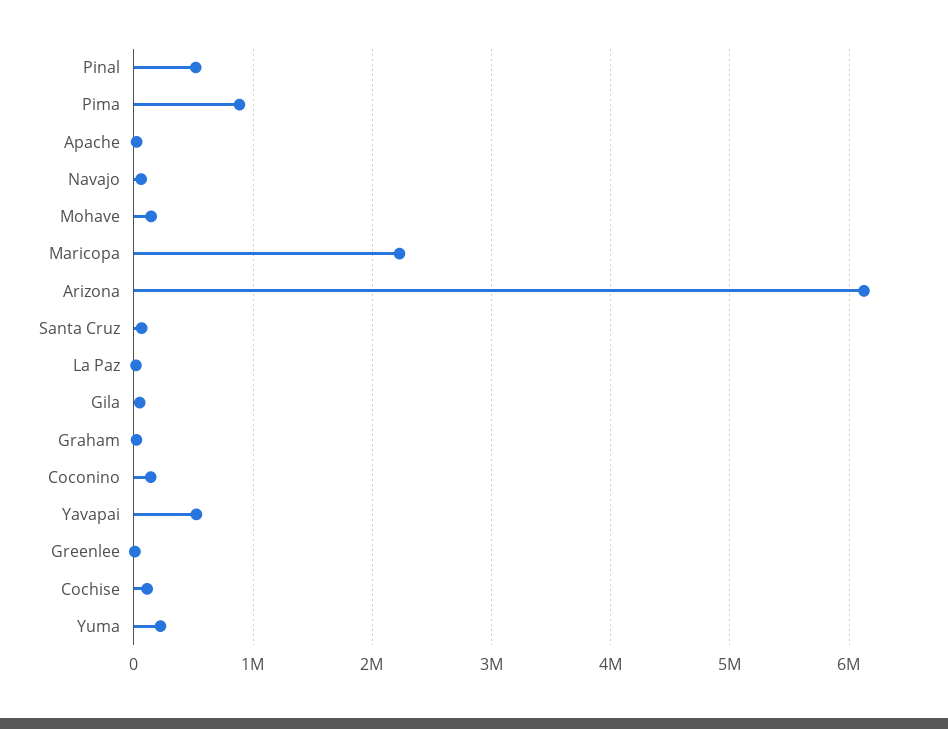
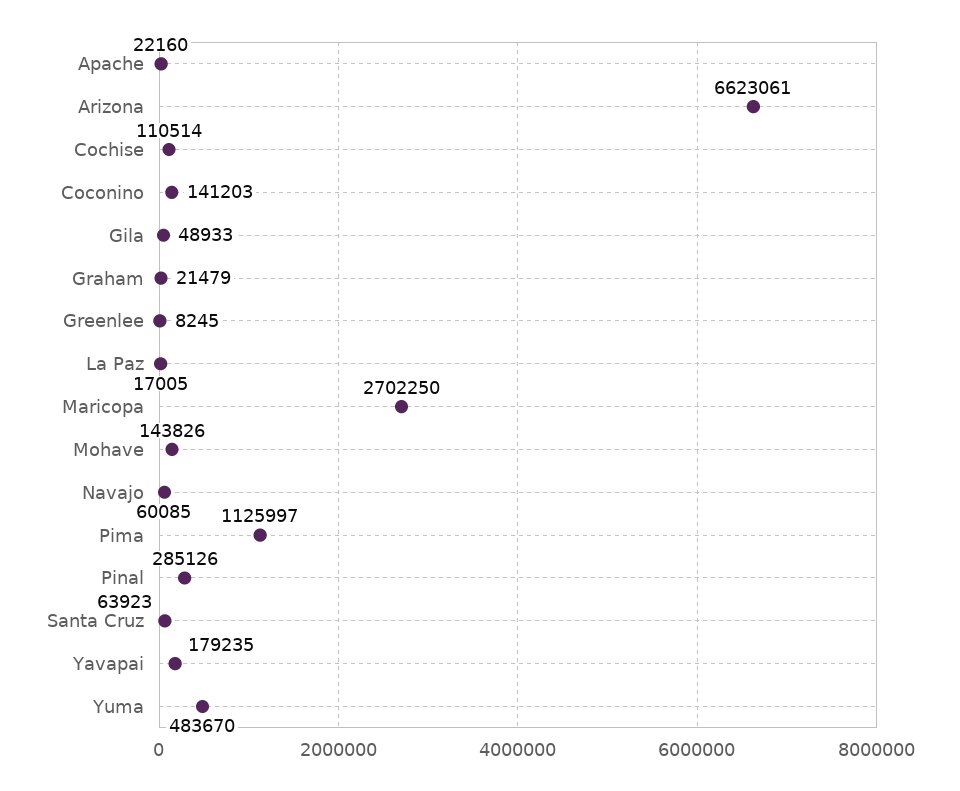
  {
-   "Pinal": 500000,
+   "Pinal": 285126,
-   "Pima": 900000,
+   "Pima": 1125997,
    "Apache": 22160,
    "Navajo": 60085,
    "Mohave": 143826,
-   "Maricopa": 2200000,
+   "Maricopa": 2702250,
-   "Arizona": 6100000,
+   "Arizona": 6623061,
    "Santa Cruz": 63923,
    "La Paz": 17005,
    "Gila": 48933,
    "Graham": 21479,
    "Coconino": 141203,
-   "Yavapai": 500000,
+   "Yavapai": 179235,
    "Greenlee": 8245,
    "Cochise": 110514,
-   "Yuma": 200000
+   "Yuma": 483670
  }

